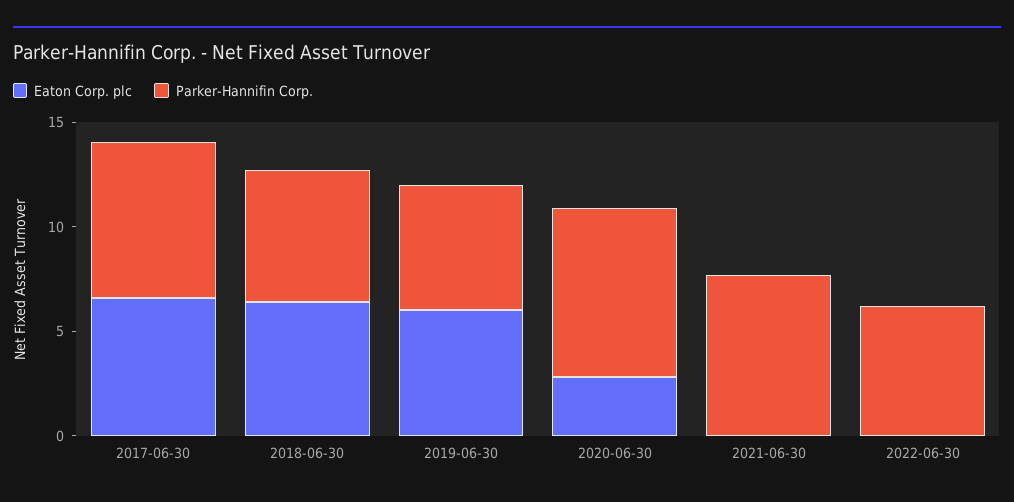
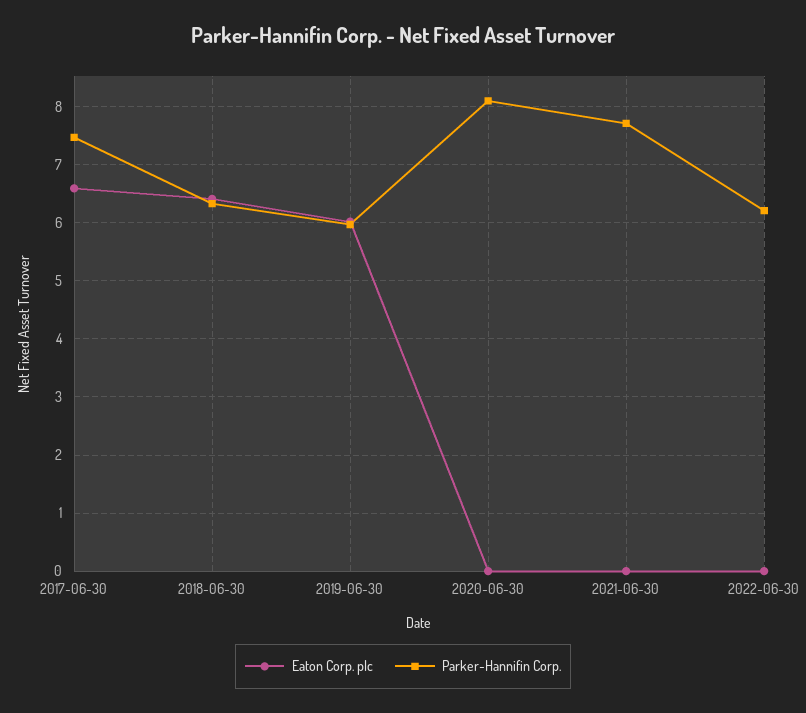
  {
    "Eaton Corp. plc": {
      "2017-06-30": 6.6,
      "2018-06-30": 6.4,
      "2019-06-30": 6,
-     "2020-06-30": 3,
+     "2020-06-30": 0,
      "2021-06-30": 0,
      "2022-06-30": 0
    },
    "Parker-Hannifin Corp.": {
      "2017-06-30": 7.4,
      "2018-06-30": 6.4,
      "2019-06-30": 6,
      "2020-06-30": 8.2,
      "2021-06-30": 7.8,
      "2022-06-30": 6.2
    }
  }

